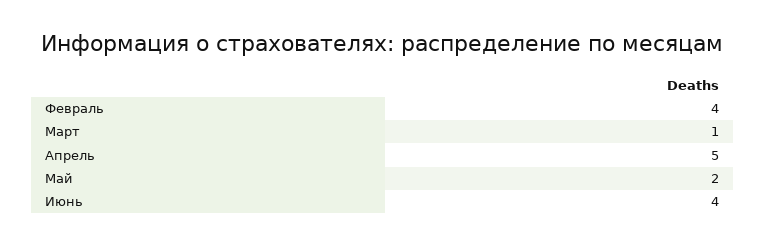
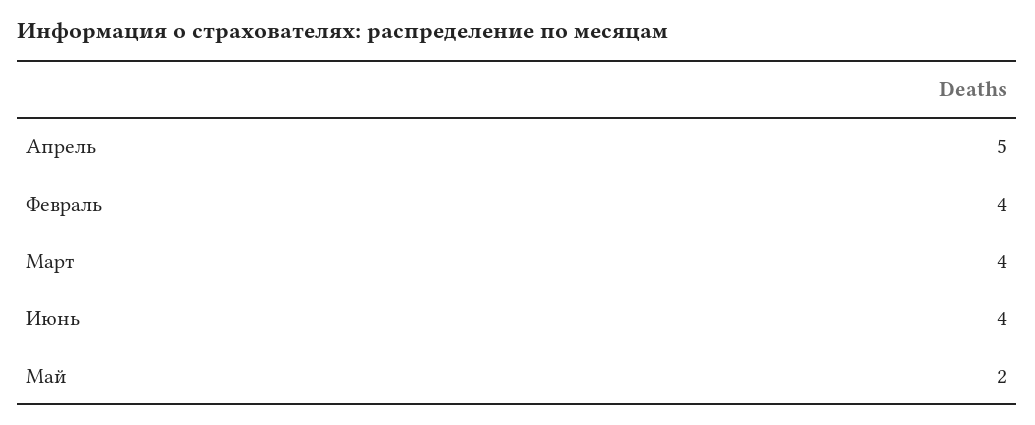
  {
    "Февраль": 4,
-   "Март": 1,
+   "Март": 4,
    "Апрель": 5,
    "Май": 2,
    "Июнь": 4
  }

